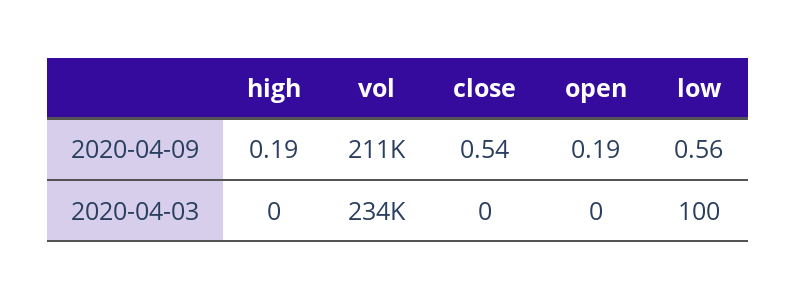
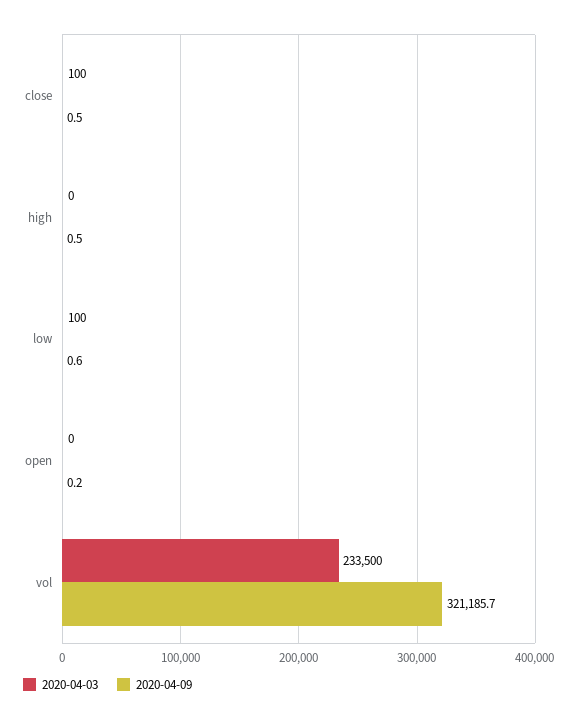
  {
    "2020-04-09": {
-     "high": 0.19,
+     "high": 0.5,
-     "vol": 211000,
+     "vol": 321185.7,
      "close": 0.54,
      "open": 0.19,
      "low": 0.56
    },
    "2020-04-03": {
      "high": 0,
      "vol": 233500,
-     "close": 0,
+     "close": 100,
      "open": 0,
      "low": 100
    }
  }

